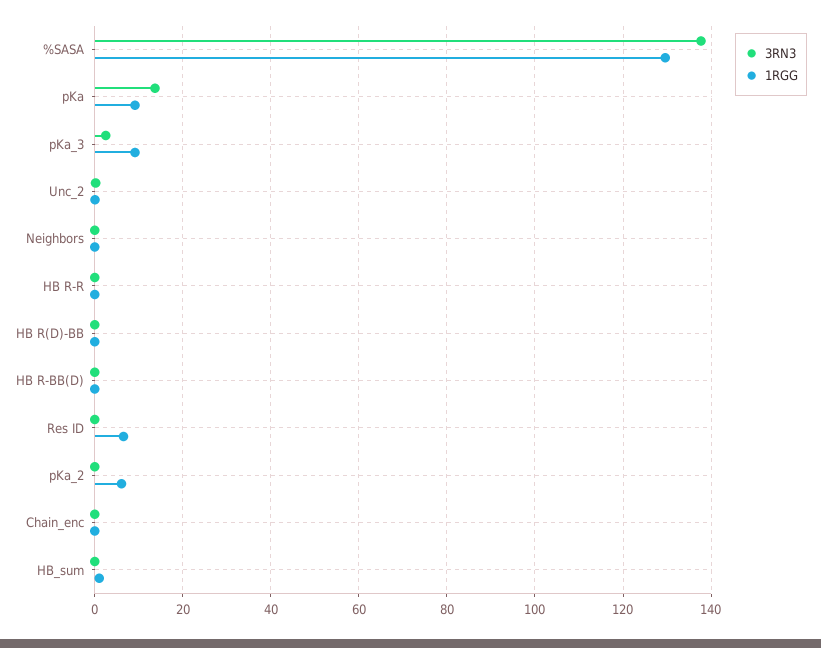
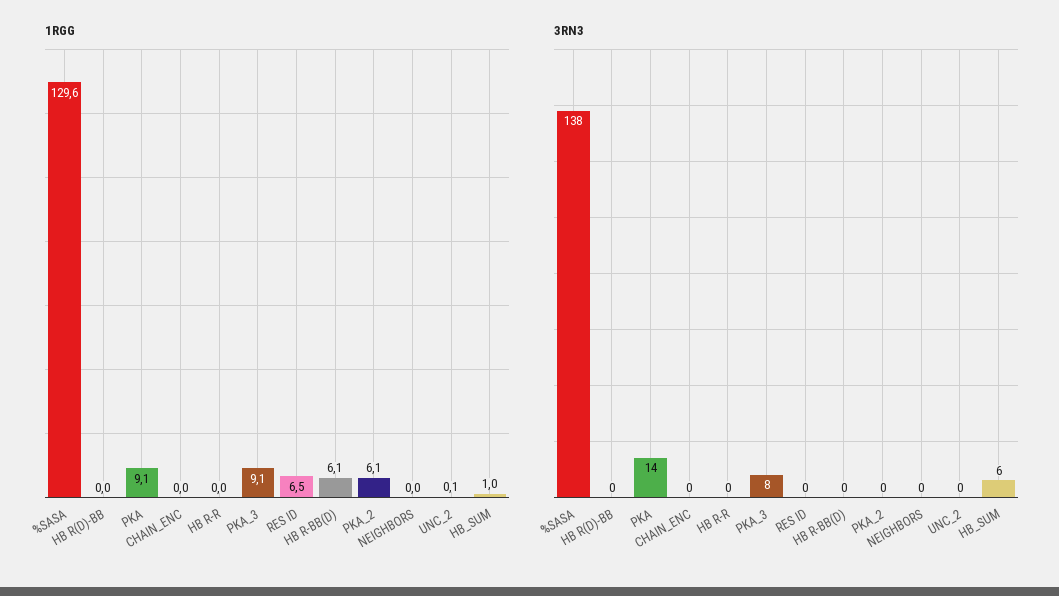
  {
    "3RN3": {
      "%SASA": 138,
      "pKa": 14,
-     "pKa_3": 2,
+     "pKa_3": 8,
      "Unc_2": 0,
      "Neighbors": 0,
      "HB R-R": 0,
      "HB R(D)-BB": 0,
      "HB R-BB(D)": 0,
      "Res ID": 0,
      "pKa_2": 0,
      "Chain_enc": 0,
-     "HB_sum": 0
+     "HB_sum": 6
    },
    "1RGG": {
      "%SASA": 129.6,
      "pKa": 9.1,
      "pKa_3": 9.1,
      "Unc_2": 0.1,
      "Neighbors": 0,
      "HB R-R": 0,
      "HB R(D)-BB": 0,
-     "HB R-BB(D)": 0,
+     "HB R-BB(D)": 6.1,
      "Res ID": 6.5,
      "pKa_2": 6.1,
      "Chain_enc": 0,
      "HB_sum": 1
    }
  }

